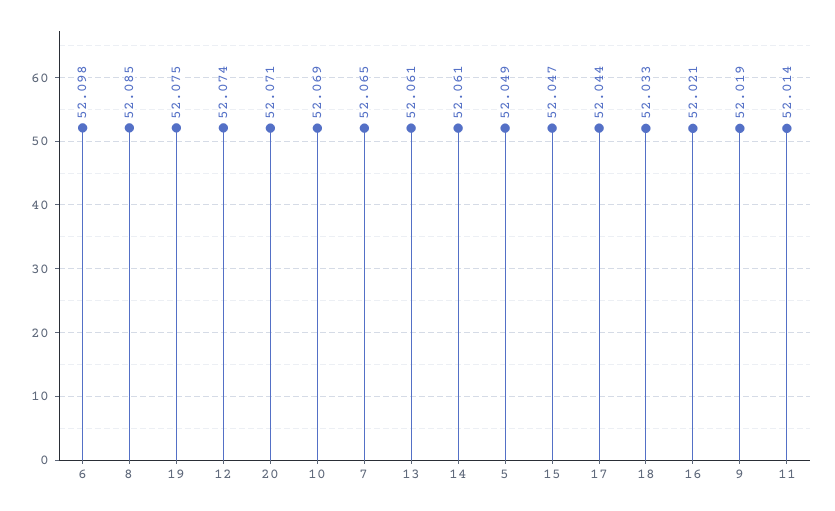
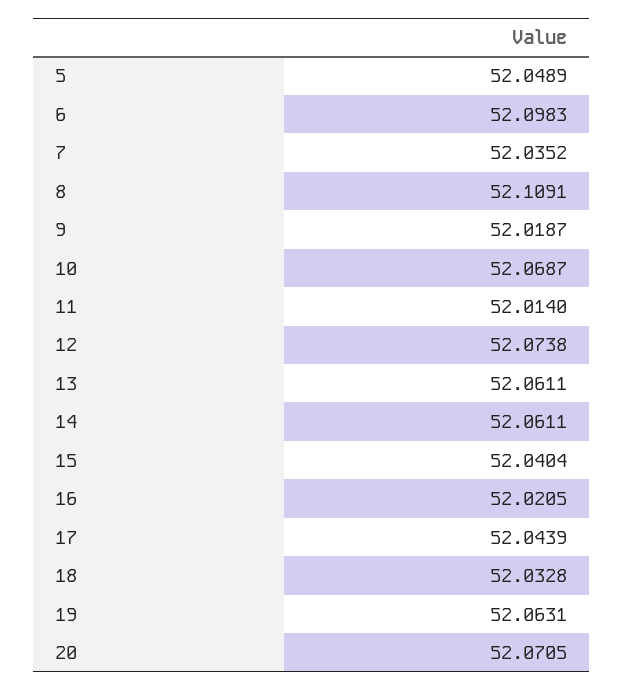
  {
    "6": 52.0983,
-   "8": 52.085,
+   "8": 52.1091,
-   "19": 52.075,
+   "19": 52.0631,
    "12": 52.0738,
    "20": 52.0705,
    "10": 52.0687,
-   "7": 52.065,
+   "7": 52.0352,
    "13": 52.0611,
    "14": 52.0611,
    "5": 52.0489,
-   "15": 52.047,
+   "15": 52.0404,
    "17": 52.0439,
    "18": 52.0328,
    "16": 52.0205,
    "9": 52.0187,
    "11": 52.014
  }

